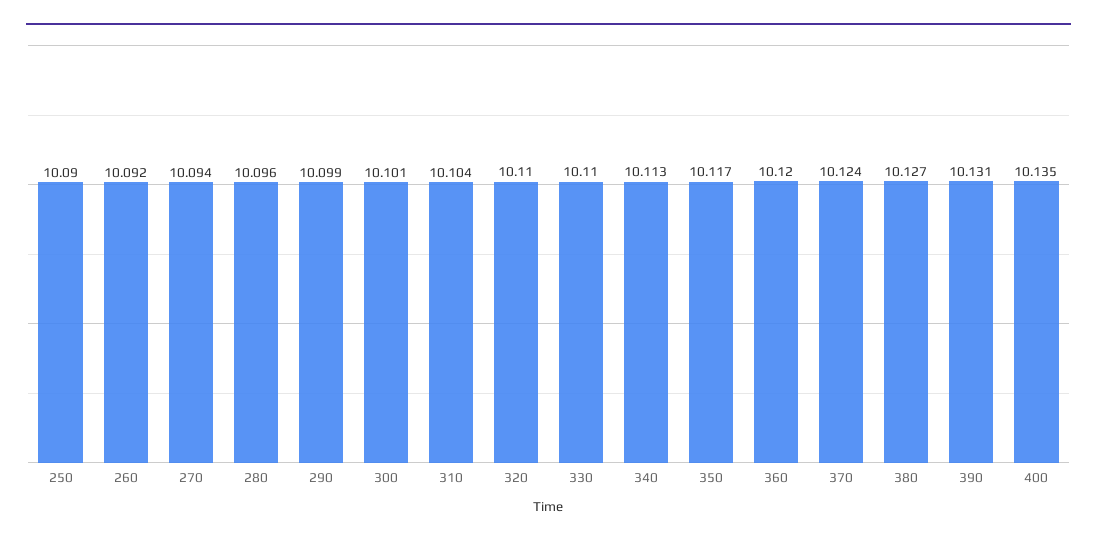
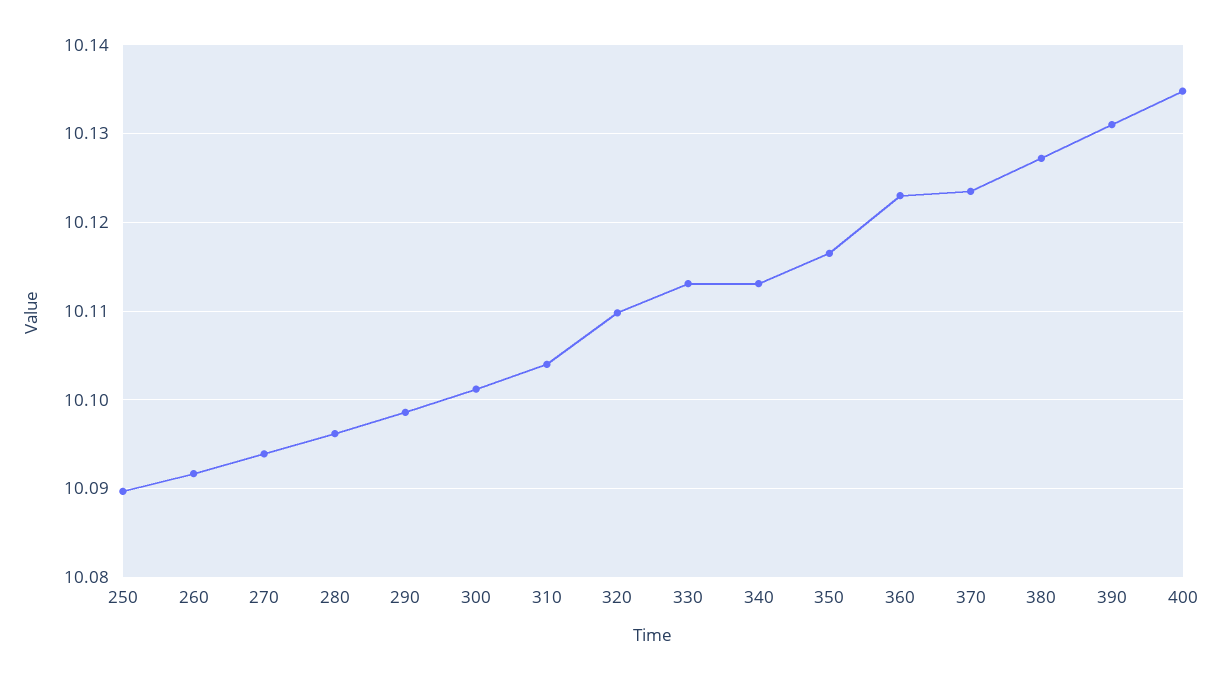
  {
    "250": 10.09,
    "260": 10.092,
    "270": 10.094,
    "280": 10.096,
    "290": 10.099,
    "300": 10.101,
    "310": 10.104,
    "320": 10.11,
-   "330": 10.11,
+   "330": 10.113,
    "340": 10.113,
    "350": 10.117,
-   "360": 10.12,
+   "360": 10.123,
    "370": 10.124,
    "380": 10.127,
    "390": 10.131,
    "400": 10.135
  }

